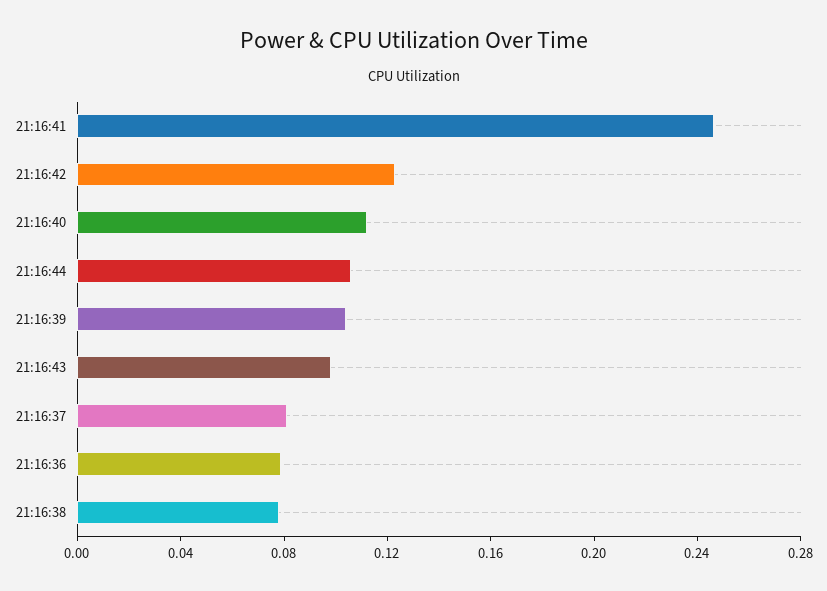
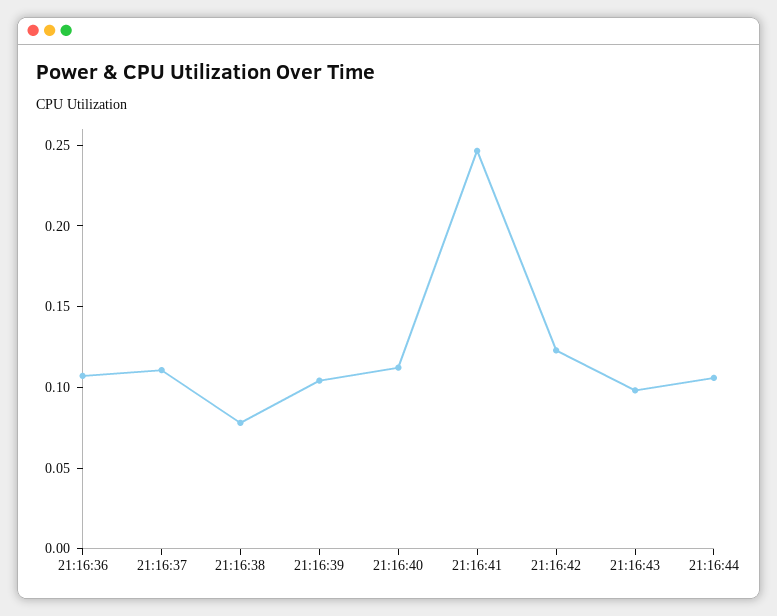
  {
    "21:16:41": 0.25,
    "21:16:42": 0.12,
    "21:16:40": 0.11,
    "21:16:44": 0.11,
    "21:16:39": 0.1,
    "21:16:43": 0.1,
-   "21:16:37": 0.08,
+   "21:16:37": 0.11,
-   "21:16:36": 0.08,
+   "21:16:36": 0.11,
    "21:16:38": 0.08
  }

